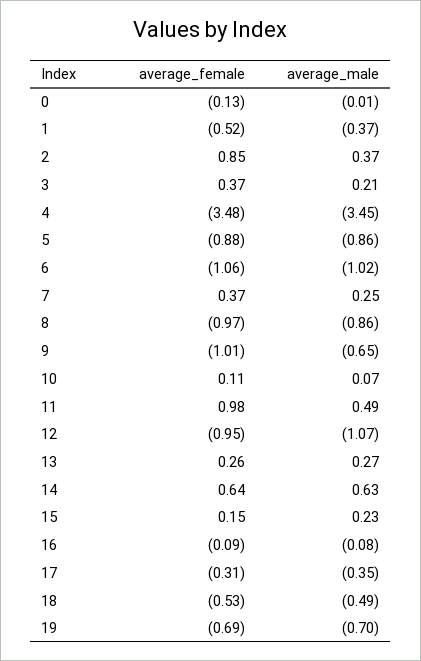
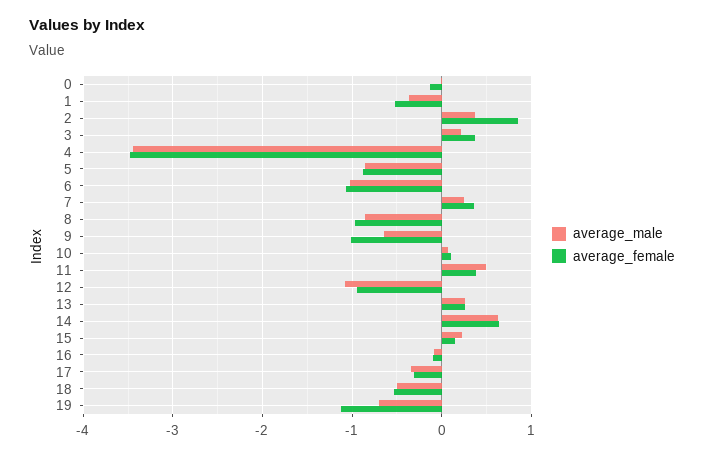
  {
    "average_female": {
      "0": -0.13,
      "1": -0.52,
      "2": 0.85,
      "3": 0.37,
      "4": -3.48,
      "5": -0.88,
      "6": -1.06,
      "7": 0.37,
      "8": -0.97,
      "9": -1.01,
      "10": 0.11,
-     "11": 0.98,
+     "11": 0.4,
      "12": -0.95,
      "13": 0.26,
      "14": 0.64,
      "15": 0.15,
      "16": -0.09,
      "17": -0.31,
      "18": -0.53,
-     "19": -0.69
+     "19": -1.1
    },
    "average_male": {
      "0": -0.01,
      "1": -0.37,
      "2": 0.37,
      "3": 0.21,
      "4": -3.45,
      "5": -0.86,
      "6": -1.02,
      "7": 0.25,
      "8": -0.86,
      "9": -0.65,
      "10": 0.07,
      "11": 0.49,
      "12": -1.07,
      "13": 0.27,
      "14": 0.63,
      "15": 0.23,
      "16": -0.08,
      "17": -0.35,
      "18": -0.49,
      "19": -0.7
    }
  }

